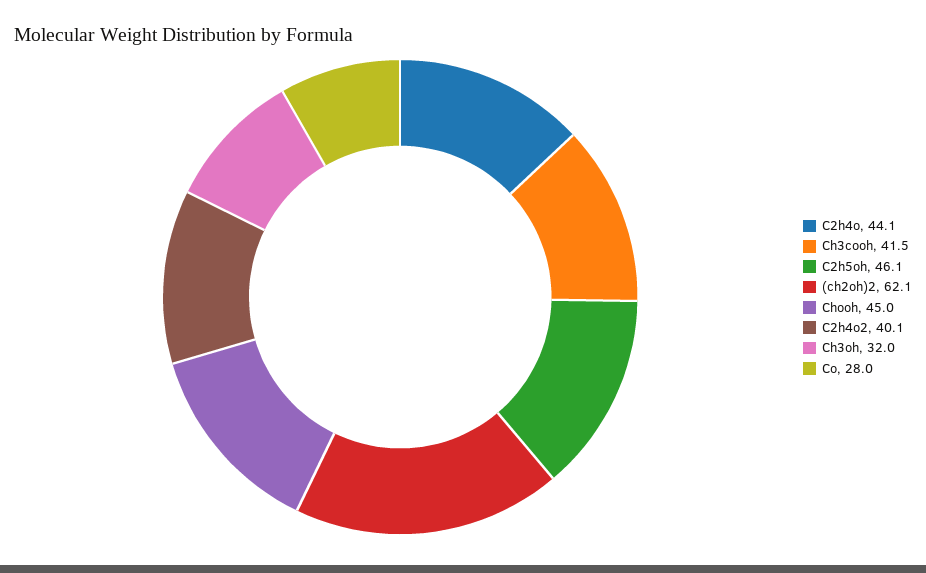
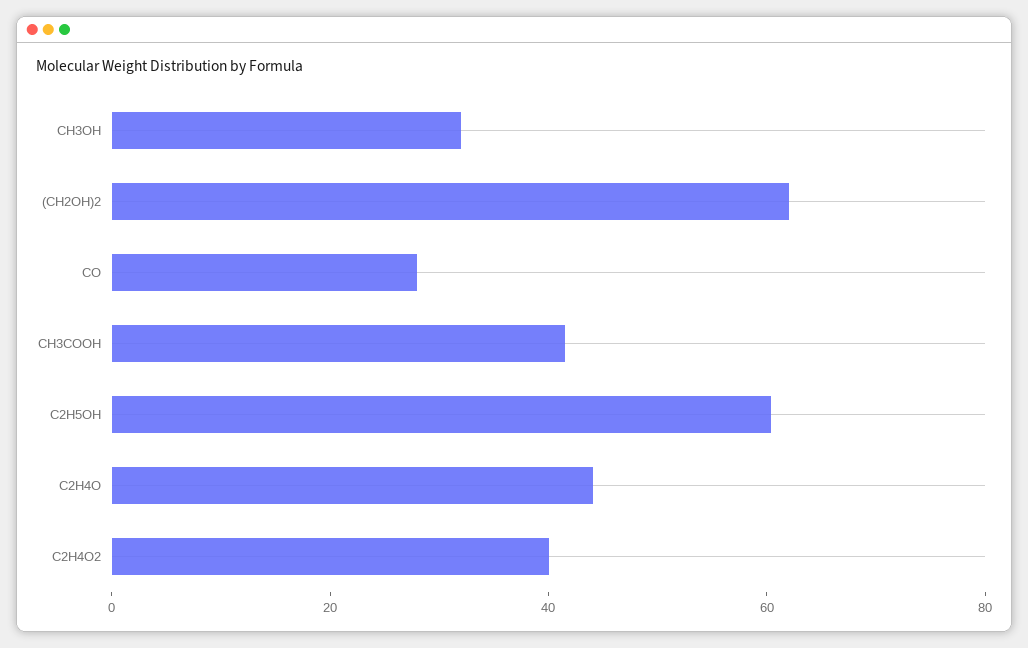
  {
    "C2h4o": 44.1,
    "Ch3cooh": 41.5,
-   "C2h5oh": 46.1,
+   "C2h5oh": 60,
    "(ch2oh)2": 62.1,
-   "Chooh": 45,
    "C2h4o2": 40.1,
    "Ch3oh": 32,
    "Co": 28
  }

